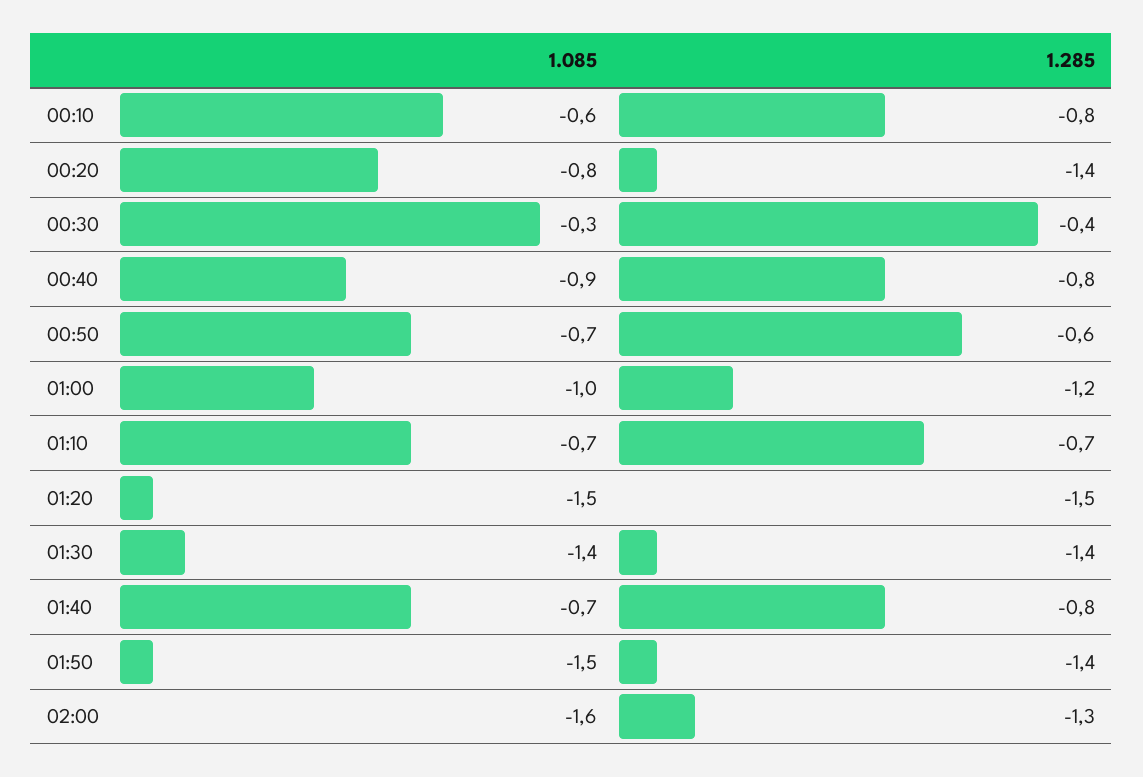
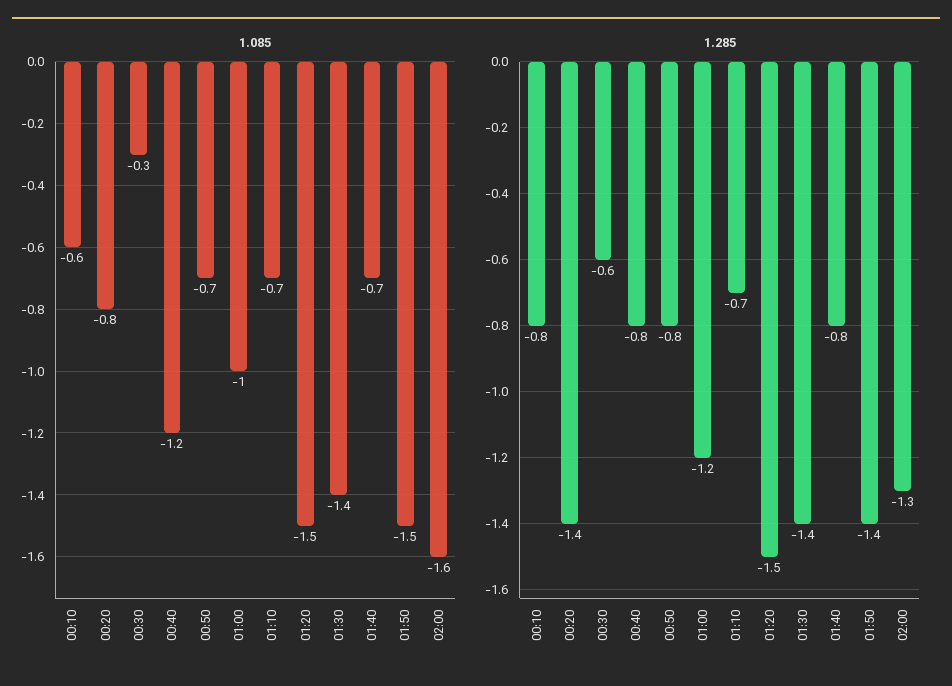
  {
    "1.085": {
      "00:10": -0.6,
      "00:20": -0.8,
      "00:30": -0.3,
-     "00:40": -0.9,
+     "00:40": -1.2,
      "00:50": -0.7,
      "01:00": -1,
      "01:10": -0.7,
      "01:20": -1.5,
      "01:30": -1.4,
      "01:40": -0.7,
      "01:50": -1.5,
      "02:00": -1.6
    },
    "1.285": {
      "00:10": -0.8,
      "00:20": -1.4,
-     "00:30": -0.4,
+     "00:30": -0.6,
      "00:40": -0.8,
-     "00:50": -0.6,
+     "00:50": -0.8,
      "01:00": -1.2,
      "01:10": -0.7,
      "01:20": -1.5,
      "01:30": -1.4,
      "01:40": -0.8,
      "01:50": -1.4,
      "02:00": -1.3
    }
  }

